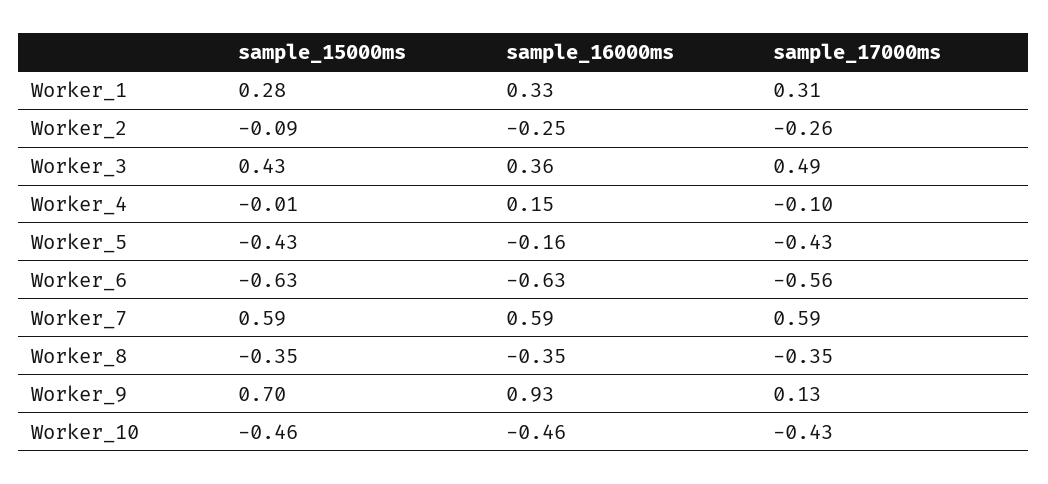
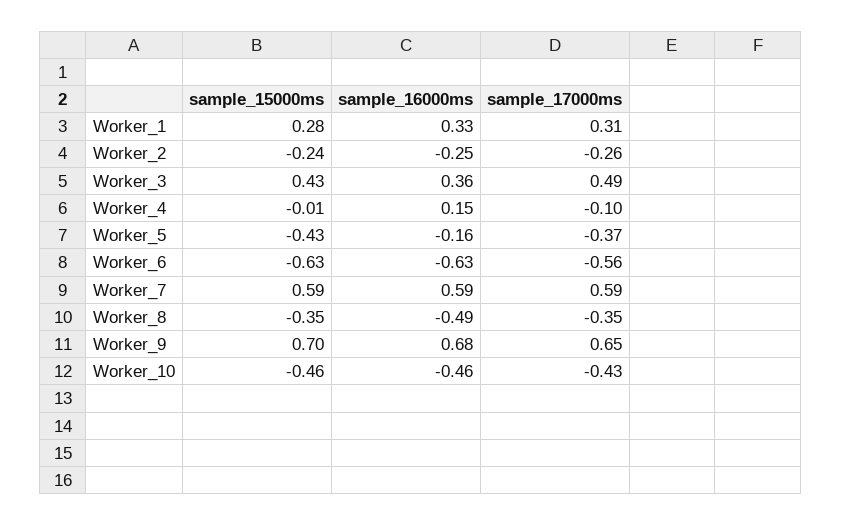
  {
    "sample_15000ms": {
      "Worker_1": 0.28,
-     "Worker_2": -0.09,
+     "Worker_2": -0.24,
      "Worker_3": 0.43,
      "Worker_4": -0.01,
      "Worker_5": -0.43,
      "Worker_6": -0.63,
      "Worker_7": 0.59,
      "Worker_8": -0.35,
      "Worker_9": 0.7,
      "Worker_10": -0.46
    },
    "sample_16000ms": {
      "Worker_1": 0.33,
      "Worker_2": -0.25,
      "Worker_3": 0.36,
      "Worker_4": 0.15,
      "Worker_5": -0.16,
      "Worker_6": -0.63,
      "Worker_7": 0.59,
-     "Worker_8": -0.35,
+     "Worker_8": -0.49,
-     "Worker_9": 0.93,
+     "Worker_9": 0.68,
      "Worker_10": -0.46
    },
    "sample_17000ms": {
      "Worker_1": 0.31,
      "Worker_2": -0.26,
      "Worker_3": 0.49,
      "Worker_4": -0.1,
-     "Worker_5": -0.43,
+     "Worker_5": -0.37,
      "Worker_6": -0.56,
      "Worker_7": 0.59,
      "Worker_8": -0.35,
-     "Worker_9": 0.13,
+     "Worker_9": 0.65,
      "Worker_10": -0.43
    }
  }

